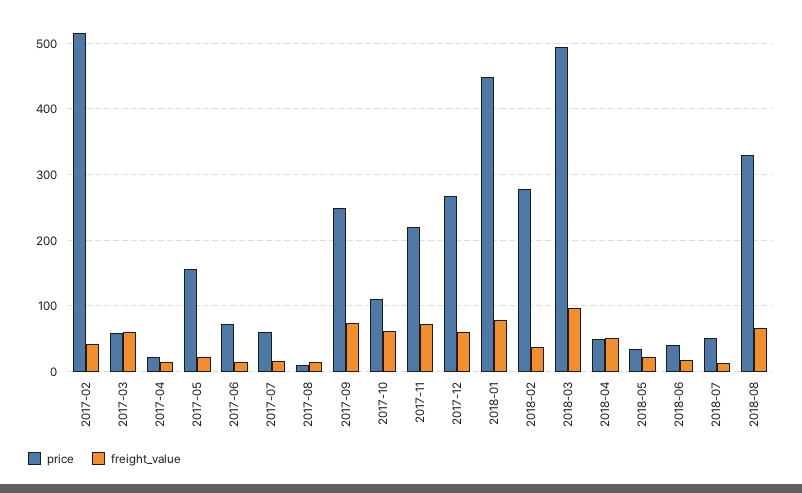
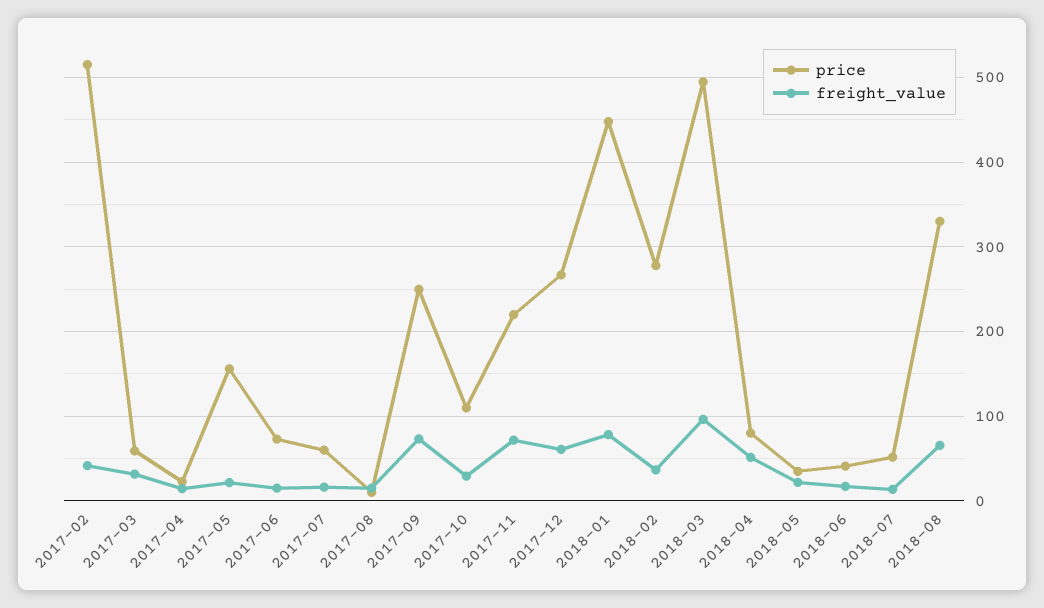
  {
    "price": {
      "2017-02": 510,
      "2017-03": 60,
      "2017-04": 20,
      "2017-05": 160,
      "2017-06": 70,
      "2017-07": 60,
      "2017-08": 10,
      "2017-09": 250,
      "2017-10": 110,
      "2017-11": 220,
      "2017-12": 270,
      "2018-01": 450,
      "2018-02": 280,
      "2018-03": 490,
-     "2018-04": 50,
+     "2018-04": 80,
      "2018-05": 30,
      "2018-06": 40,
      "2018-07": 50,
      "2018-08": 330
    },
    "freight_value": {
      "2017-02": 40,
-     "2017-03": 60,
+     "2017-03": 30,
      "2017-04": 10,
      "2017-05": 20,
      "2017-06": 20,
      "2017-07": 20,
      "2017-08": 20,
      "2017-09": 70,
-     "2017-10": 60,
+     "2017-10": 30,
      "2017-11": 70,
      "2017-12": 60,
      "2018-01": 80,
      "2018-02": 40,
      "2018-03": 100,
      "2018-04": 50,
      "2018-05": 20,
      "2018-06": 20,
      "2018-07": 10,
      "2018-08": 70
    }
  }

